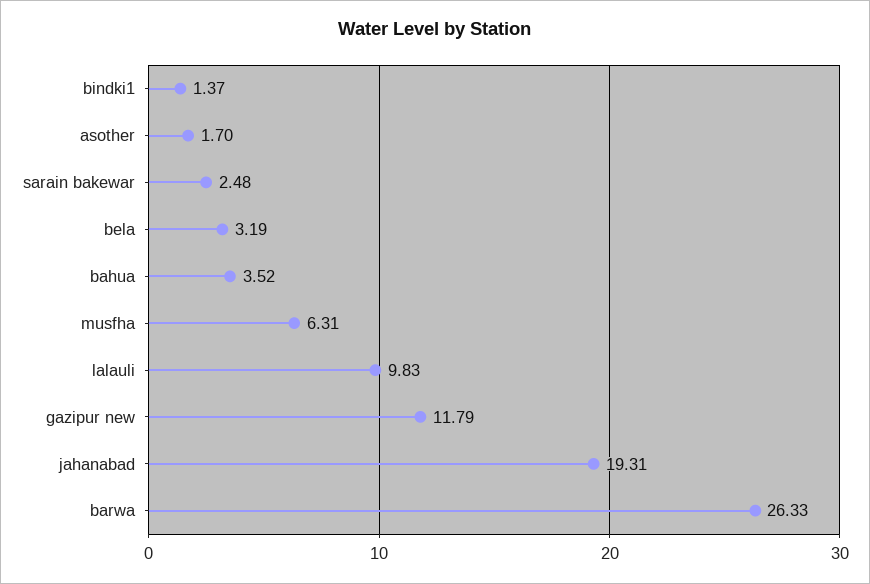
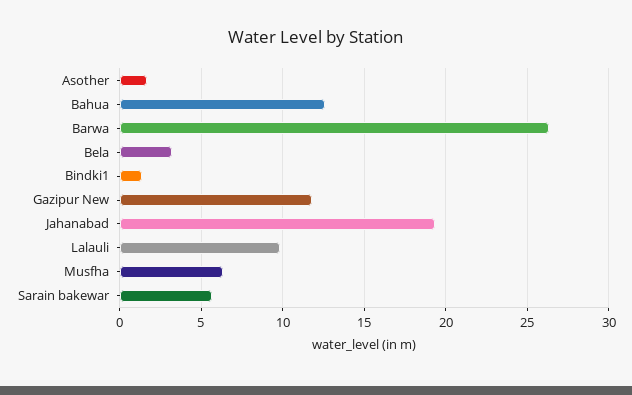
  {
    "bindki1": 1.37,
    "asother": 1.7,
-   "sarain bakewar": 2.48,
+   "sarain bakewar": 5.5,
    "bela": 3.19,
-   "bahua": 3.52,
+   "bahua": 12.5,
    "musfha": 6.31,
    "lalauli": 9.83,
    "gazipur new": 11.79,
    "jahanabad": 19.31,
    "barwa": 26.33
  }

